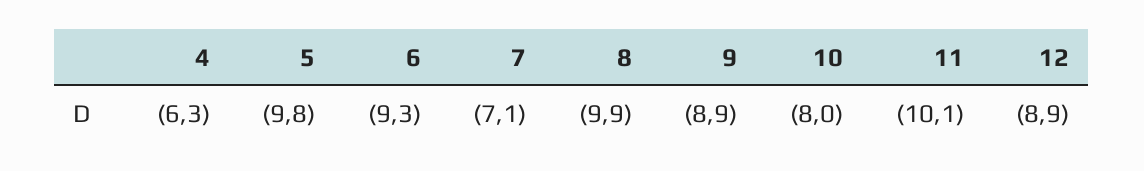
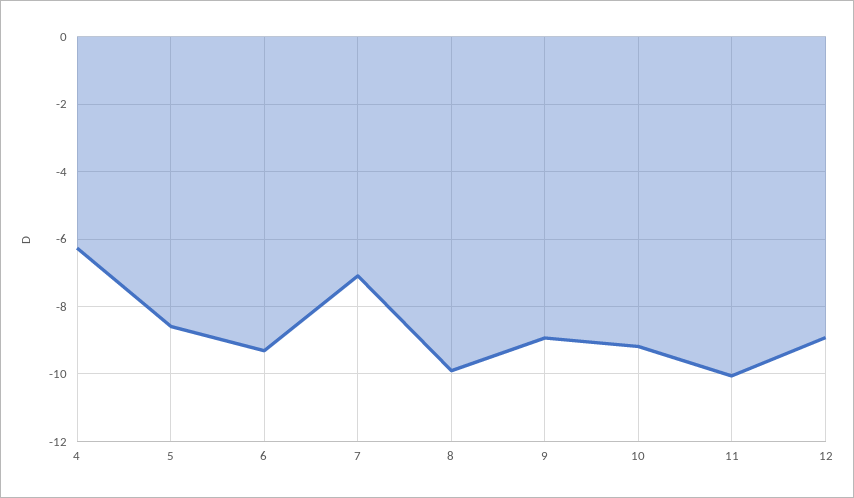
  {
    "4": -6.3,
-   "5": -9.8,
+   "5": -8.6,
    "6": -9.3,
    "7": -7.1,
    "8": -9.9,
    "9": -8.9,
-   "10": -8,
+   "10": -9.2,
    "11": -10.1,
    "12": -8.9
  }

